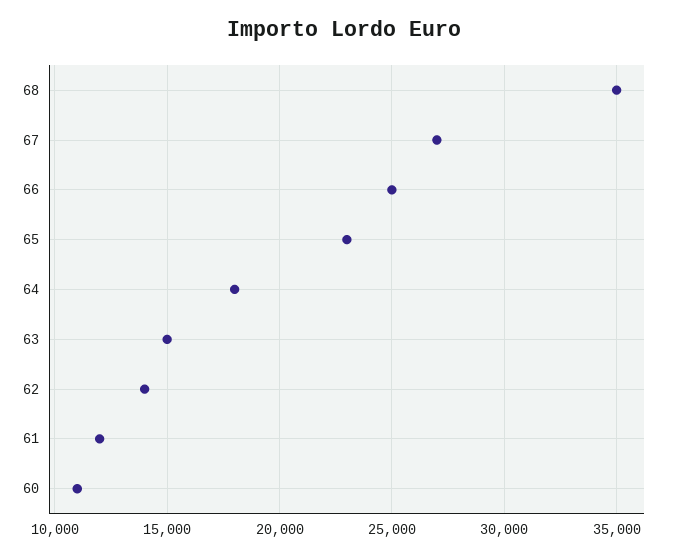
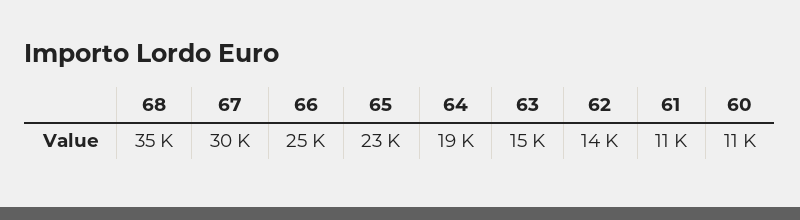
  {
    "68": 35000,
-   "67": 27000,
+   "67": 30000,
    "66": 25000,
    "65": 23000,
-   "64": 18000,
+   "64": 19000,
    "63": 15000,
    "62": 14000,
-   "61": 12000,
+   "61": 11000,
    "60": 11000
  }

